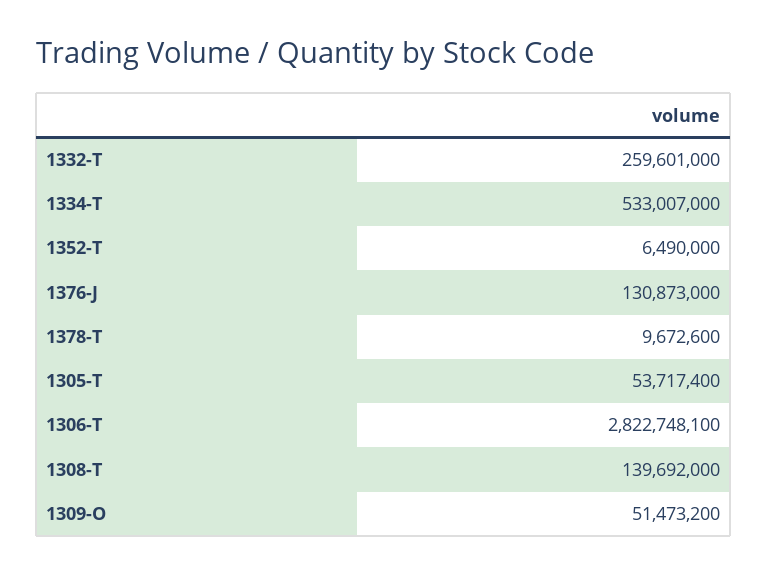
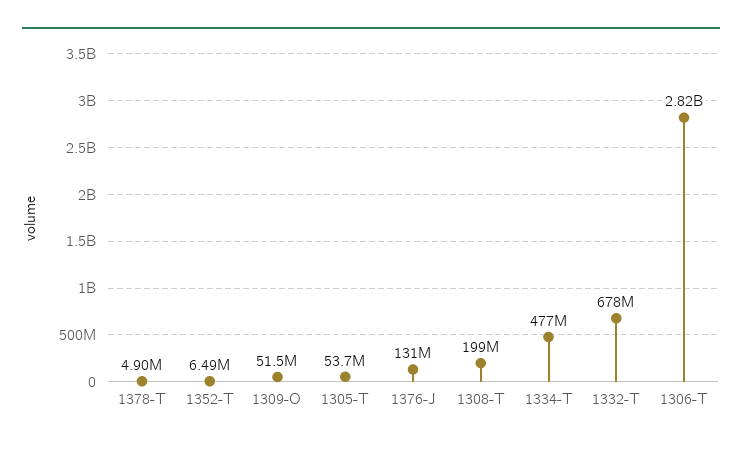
  {
-   "1332-T": 259601000,
+   "1332-T": 678000000,
-   "1334-T": 533007000,
+   "1334-T": 477000000,
    "1352-T": 6490000,
    "1376-J": 130873000,
-   "1378-T": 9672600,
+   "1378-T": 4900000,
    "1305-T": 53717400,
    "1306-T": 2822748100,
-   "1308-T": 139692000,
+   "1308-T": 199000000,
    "1309-O": 51473200
  }

